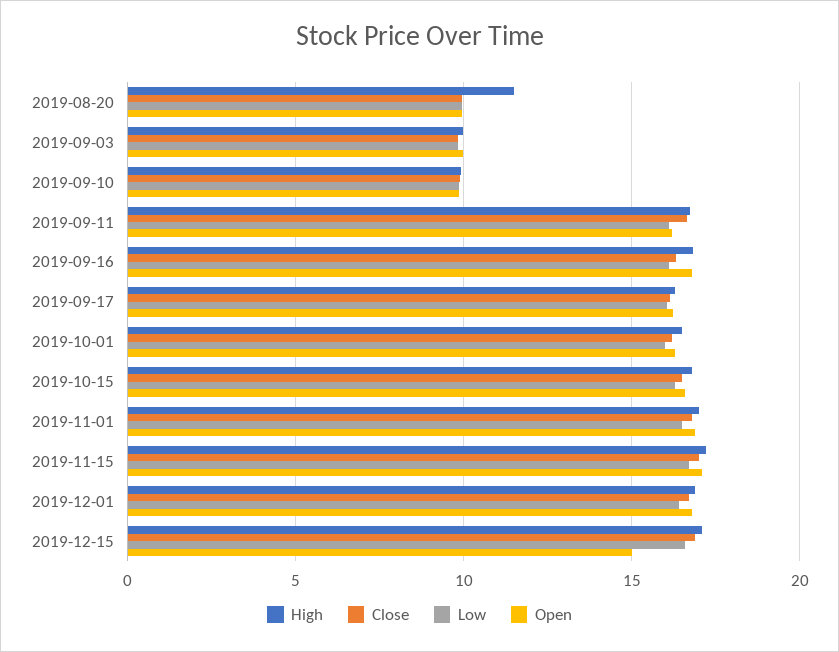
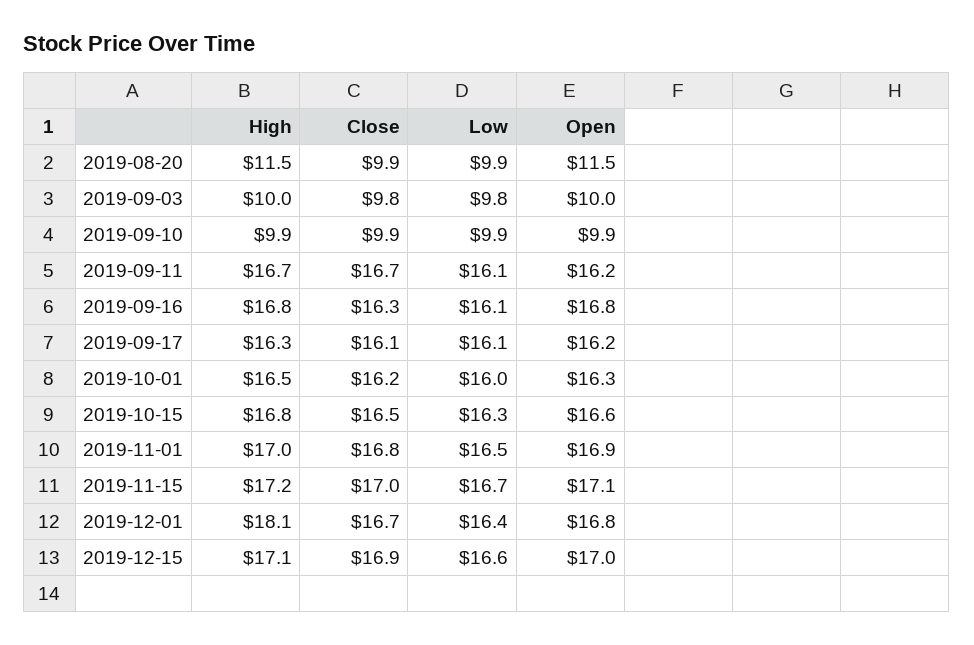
  {
    "High": {
      "2019-08-20": 11.5,
      "2019-09-03": 10,
      "2019-09-10": 9.9,
      "2019-09-11": 16.7,
      "2019-09-16": 16.8,
      "2019-09-17": 16.3,
      "2019-10-01": 16.5,
      "2019-10-15": 16.8,
      "2019-11-01": 17,
      "2019-11-15": 17.2,
-     "2019-12-01": 17,
+     "2019-12-01": 18.1,
      "2019-12-15": 17.1
    },
    "Close": {
      "2019-08-20": 9.9,
      "2019-09-03": 9.8,
      "2019-09-10": 9.9,
      "2019-09-11": 16.7,
      "2019-09-16": 16.3,
      "2019-09-17": 16.1,
      "2019-10-01": 16.2,
      "2019-10-15": 16.5,
      "2019-11-01": 16.8,
      "2019-11-15": 17,
      "2019-12-01": 16.7,
      "2019-12-15": 16.9
    },
    "Low": {
      "2019-08-20": 9.9,
      "2019-09-03": 9.8,
      "2019-09-10": 9.9,
      "2019-09-11": 16.1,
      "2019-09-16": 16.1,
      "2019-09-17": 16.1,
      "2019-10-01": 16,
      "2019-10-15": 16.3,
      "2019-11-01": 16.5,
      "2019-11-15": 16.7,
      "2019-12-01": 16.4,
      "2019-12-15": 16.6
    },
    "Open": {
-     "2019-08-20": 10,
+     "2019-08-20": 11.5,
      "2019-09-03": 10,
      "2019-09-10": 9.9,
      "2019-09-11": 16.2,
      "2019-09-16": 16.8,
      "2019-09-17": 16.2,
      "2019-10-01": 16.3,
      "2019-10-15": 16.6,
      "2019-11-01": 16.9,
      "2019-11-15": 17.1,
      "2019-12-01": 16.8,
-     "2019-12-15": 15
+     "2019-12-15": 17
    }
  }

